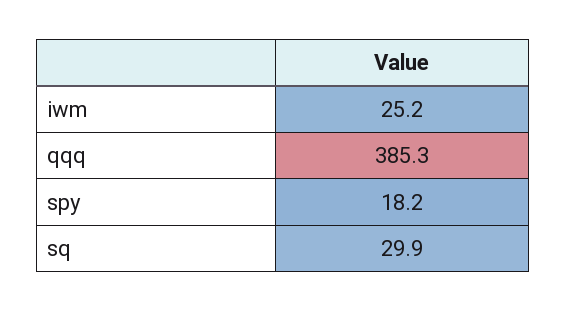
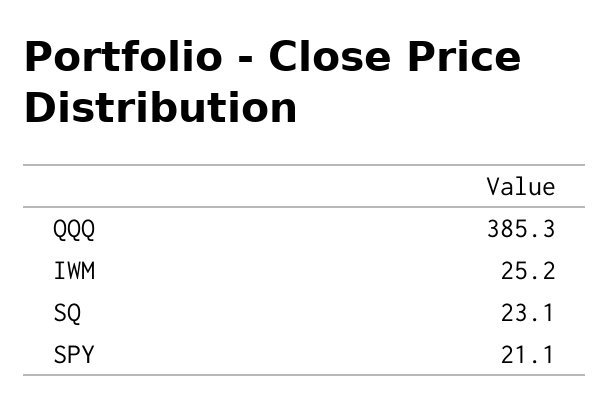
  {
    "iwm": 25.2,
    "qqq": 385.3,
-   "spy": 18.2,
+   "spy": 21.1,
-   "sq": 29.9
+   "sq": 23.1
  }

